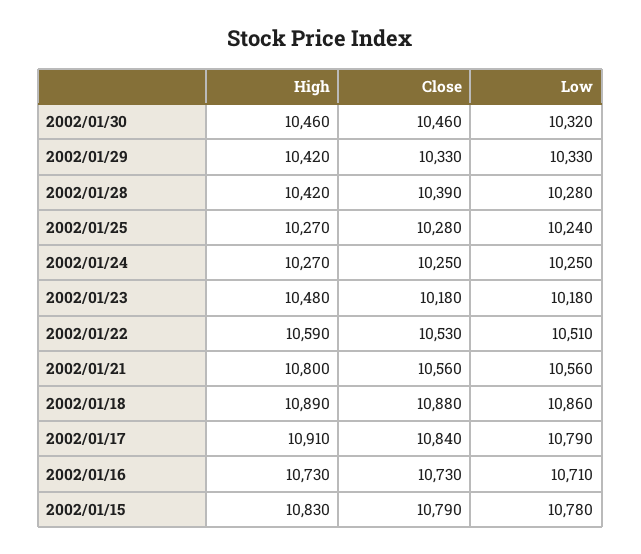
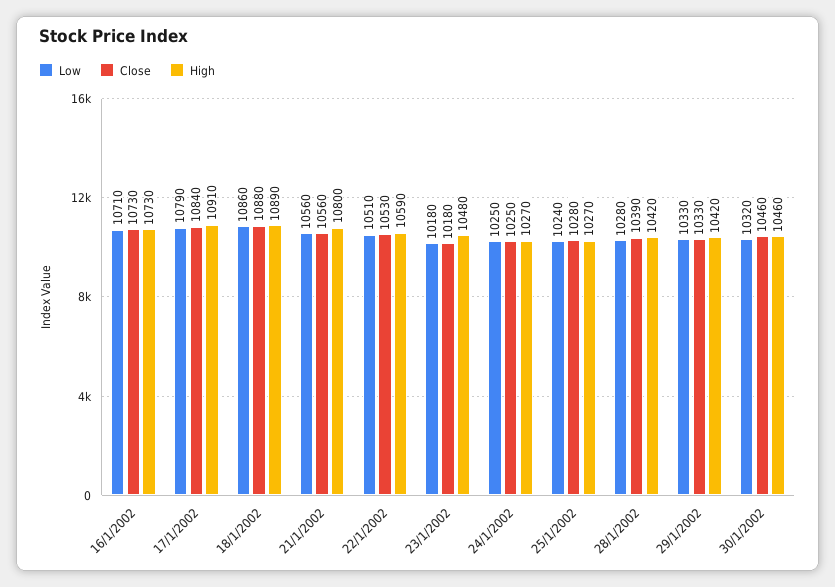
  {
    "High": {
      "2002/01/30": 10460,
      "2002/01/29": 10420,
      "2002/01/28": 10420,
      "2002/01/25": 10270,
      "2002/01/24": 10270,
      "2002/01/23": 10480,
      "2002/01/22": 10590,
      "2002/01/21": 10800,
      "2002/01/18": 10890,
      "2002/01/17": 10910,
-     "2002/01/16": 10730,
+     "2002/01/16": 10730
-     "2002/01/15": 10830
    },
    "Close": {
      "2002/01/30": 10460,
      "2002/01/29": 10330,
      "2002/01/28": 10390,
      "2002/01/25": 10280,
      "2002/01/24": 10250,
      "2002/01/23": 10180,
      "2002/01/22": 10530,
      "2002/01/21": 10560,
      "2002/01/18": 10880,
      "2002/01/17": 10840,
-     "2002/01/16": 10730,
+     "2002/01/16": 10730
-     "2002/01/15": 10790
    },
    "Low": {
      "2002/01/30": 10320,
      "2002/01/29": 10330,
      "2002/01/28": 10280,
      "2002/01/25": 10240,
      "2002/01/24": 10250,
      "2002/01/23": 10180,
      "2002/01/22": 10510,
      "2002/01/21": 10560,
      "2002/01/18": 10860,
      "2002/01/17": 10790,
-     "2002/01/16": 10710,
+     "2002/01/16": 10710
-     "2002/01/15": 10780
    }
  }

